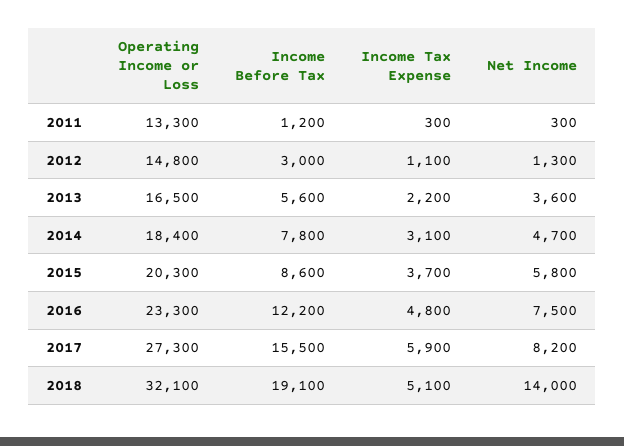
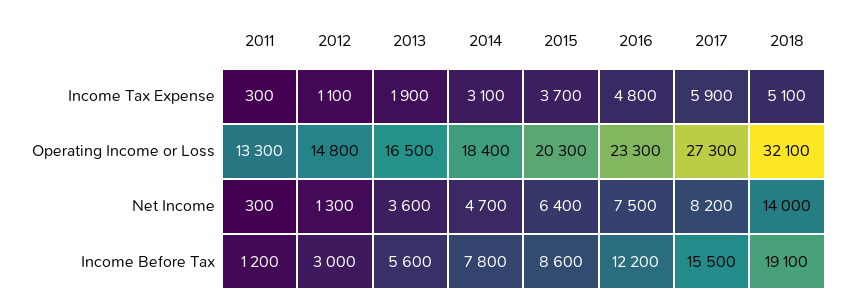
  {
    "Operating Income or Loss": {
      "2011": 13300,
      "2012": 14800,
      "2013": 16500,
      "2014": 18400,
      "2015": 20300,
      "2016": 23300,
      "2017": 27300,
      "2018": 32100
    },
    "Income Before Tax": {
      "2011": 1200,
      "2012": 3000,
      "2013": 5600,
      "2014": 7800,
      "2015": 8600,
      "2016": 12200,
      "2017": 15500,
      "2018": 19100
    },
    "Income Tax Expense": {
      "2011": 300,
      "2012": 1100,
-     "2013": 2200,
+     "2013": 1900,
      "2014": 3100,
      "2015": 3700,
      "2016": 4800,
      "2017": 5900,
      "2018": 5100
    },
    "Net Income": {
      "2011": 300,
      "2012": 1300,
      "2013": 3600,
      "2014": 4700,
-     "2015": 5800,
+     "2015": 6400,
      "2016": 7500,
      "2017": 8200,
      "2018": 14000
    }
  }

